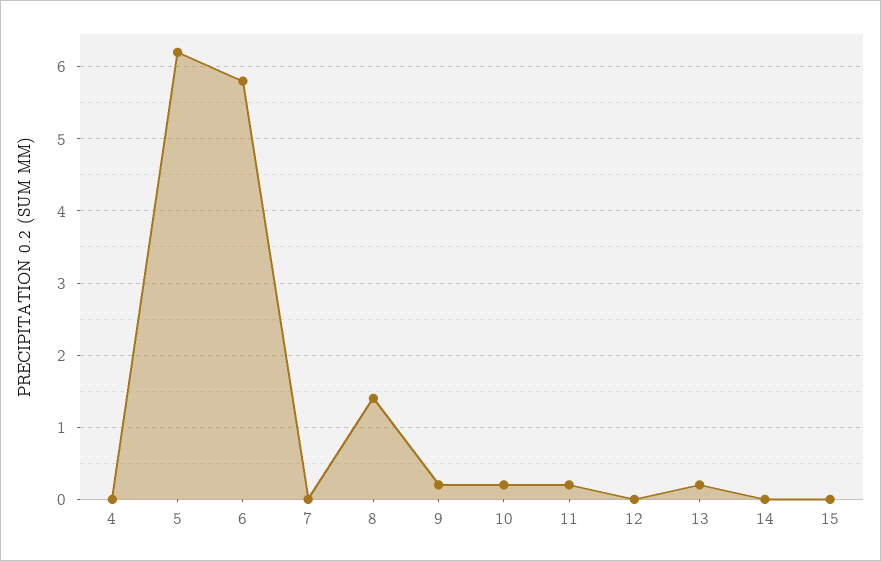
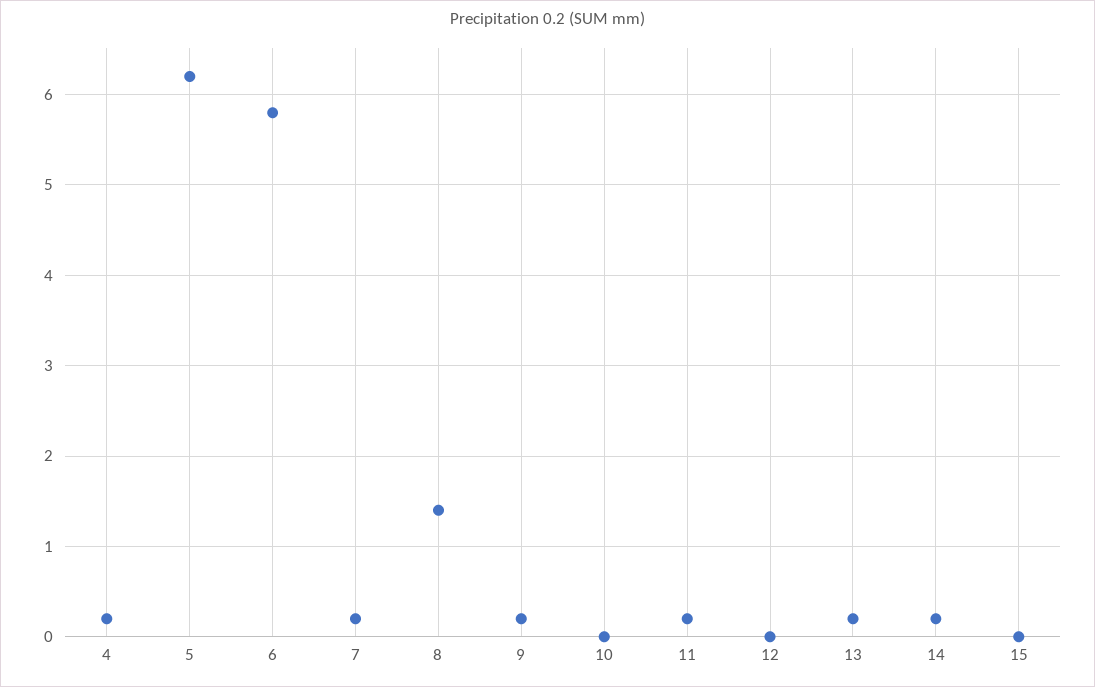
  {
-   "4": 0,
+   "4": 0.2,
    "5": 6.2,
    "6": 5.8,
-   "7": 0,
+   "7": 0.2,
    "8": 1.4,
    "9": 0.2,
-   "10": 0.2,
+   "10": 0,
    "11": 0.2,
    "12": 0,
    "13": 0.2,
-   "14": 0,
+   "14": 0.2,
    "15": 0
  }

